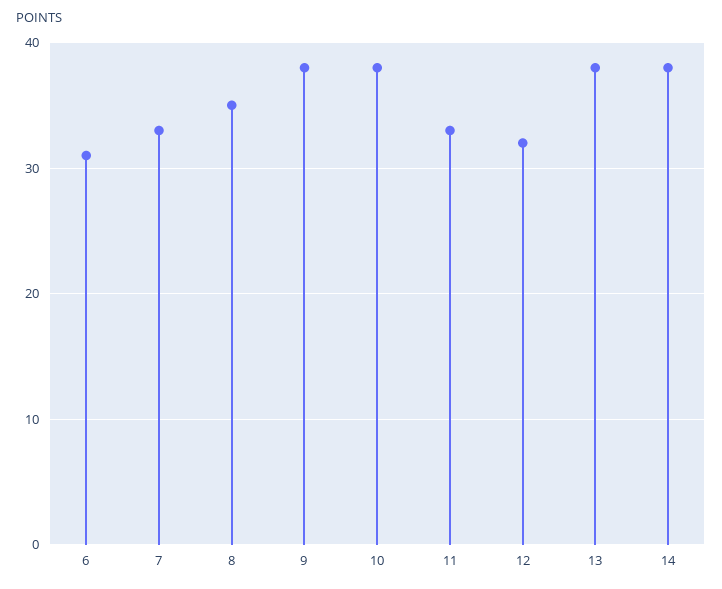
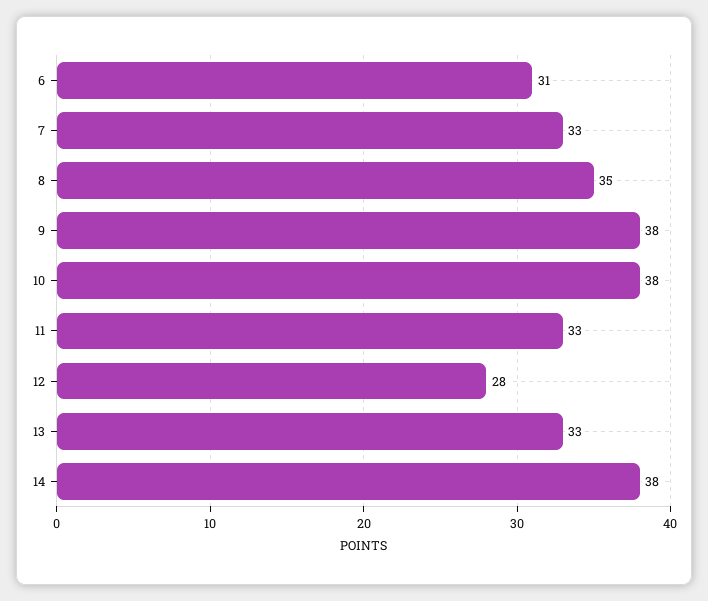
  {
    "6": 31,
    "7": 33,
    "8": 35,
    "9": 38,
    "10": 38,
    "11": 33,
-   "12": 32,
+   "12": 28,
-   "13": 38,
+   "13": 33,
    "14": 38
  }

